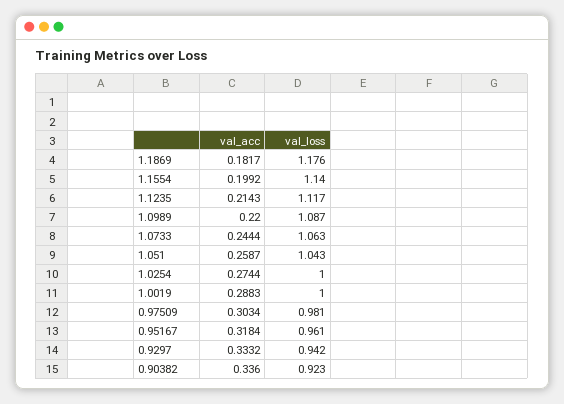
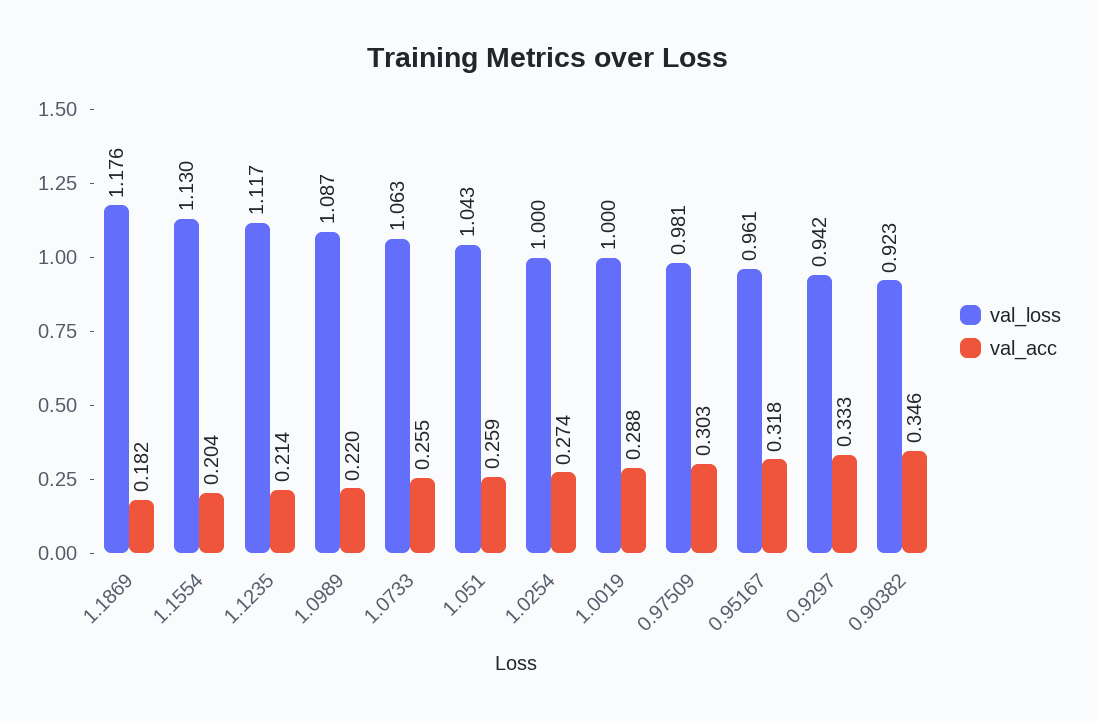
  {
    "val_acc": {
      "1.1869": 0.1817,
-     "1.1554": 0.1992,
+     "1.1554": 0.204,
      "1.1235": 0.2143,
      "1.0989": 0.22,
-     "1.0733": 0.2444,
+     "1.0733": 0.255,
      "1.051": 0.2587,
      "1.0254": 0.2744,
      "1.0019": 0.2883,
      "0.97509": 0.3034,
      "0.95167": 0.3184,
      "0.9297": 0.3332,
-     "0.90382": 0.336
+     "0.90382": 0.346
    },
    "val_loss": {
      "1.1869": 1.176,
-     "1.1554": 1.14,
+     "1.1554": 1.13,
      "1.1235": 1.117,
      "1.0989": 1.087,
      "1.0733": 1.063,
      "1.051": 1.043,
      "1.0254": 1,
      "1.0019": 1,
      "0.97509": 0.981,
      "0.95167": 0.961,
      "0.9297": 0.942,
      "0.90382": 0.923
    }
  }

